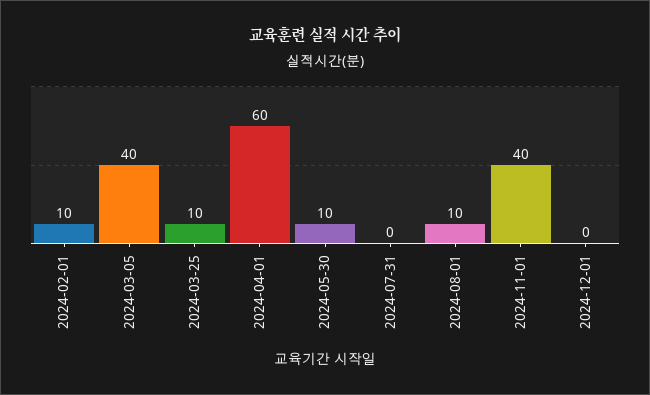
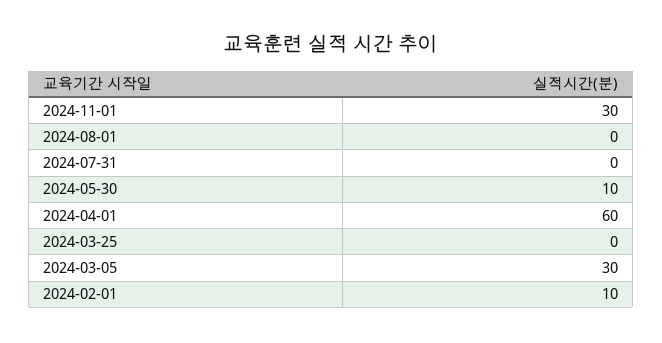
  {
    "2024-02-01": 10,
-   "2024-03-05": 40,
+   "2024-03-05": 30,
-   "2024-03-25": 10,
+   "2024-03-25": 0,
    "2024-04-01": 60,
    "2024-05-30": 10,
    "2024-07-31": 0,
-   "2024-08-01": 10,
+   "2024-08-01": 0,
-   "2024-11-01": 40,
+   "2024-11-01": 30
-   "2024-12-01": 0
  }

